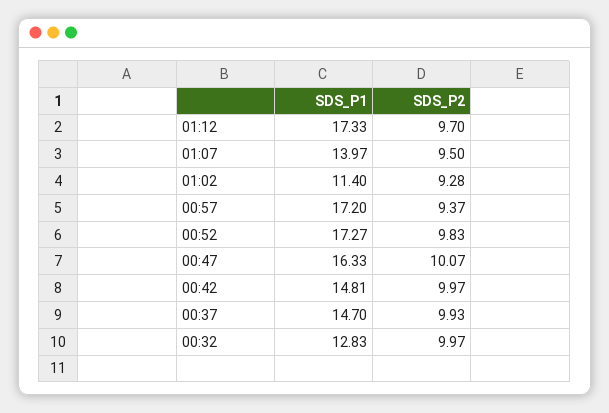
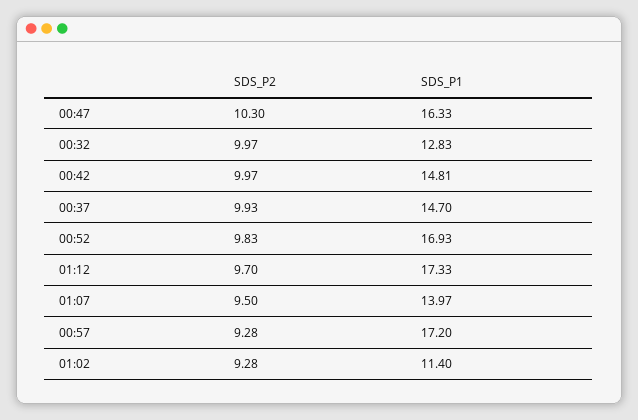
  {
    "SDS_P1": {
      "01:12": 17.33,
      "01:07": 13.97,
      "01:02": 11.4,
      "00:57": 17.2,
-     "00:52": 17.27,
+     "00:52": 16.93,
      "00:47": 16.33,
      "00:42": 14.81,
      "00:37": 14.7,
      "00:32": 12.83
    },
    "SDS_P2": {
      "01:12": 9.7,
      "01:07": 9.5,
      "01:02": 9.28,
-     "00:57": 9.37,
+     "00:57": 9.28,
      "00:52": 9.83,
-     "00:47": 10.07,
+     "00:47": 10.3,
      "00:42": 9.97,
      "00:37": 9.93,
      "00:32": 9.97
    }
  }

